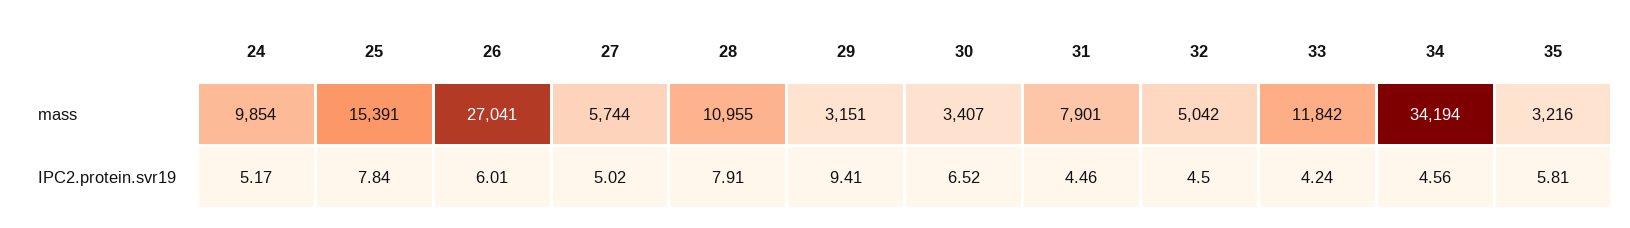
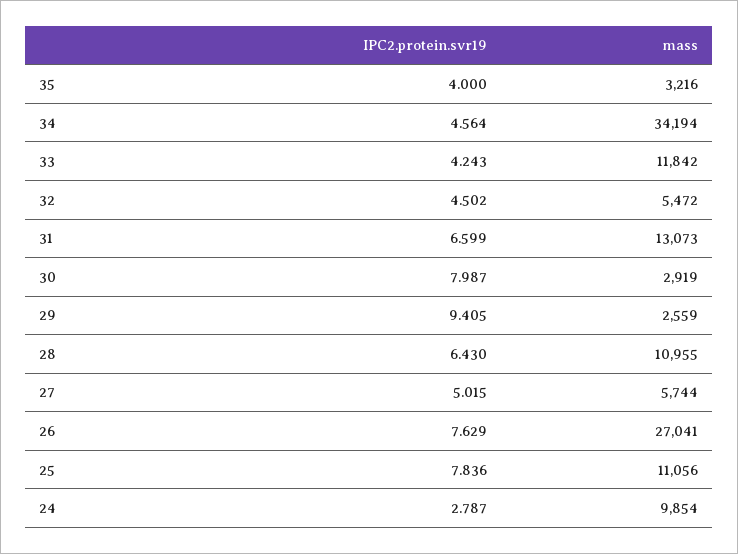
  {
    "24": {
      "mass": 9854,
-     "IPC2.protein.svr19": 5.17
+     "IPC2.protein.svr19": 2.787
    },
    "25": {
-     "mass": 15391,
+     "mass": 11056,
      "IPC2.protein.svr19": 7.836
    },
    "26": {
      "mass": 27041,
-     "IPC2.protein.svr19": 6.01
+     "IPC2.protein.svr19": 7.629
    },
    "27": {
      "mass": 5744,
      "IPC2.protein.svr19": 5.015
    },
    "28": {
      "mass": 10955,
-     "IPC2.protein.svr19": 7.91
+     "IPC2.protein.svr19": 6.43
    },
    "29": {
-     "mass": 3151,
+     "mass": 2559,
      "IPC2.protein.svr19": 9.405
    },
    "30": {
-     "mass": 3407,
+     "mass": 2919,
-     "IPC2.protein.svr19": 6.52
+     "IPC2.protein.svr19": 7.987
    },
    "31": {
-     "mass": 7901,
+     "mass": 13073,
-     "IPC2.protein.svr19": 4.46
+     "IPC2.protein.svr19": 6.599
    },
    "32": {
-     "mass": 5042,
+     "mass": 5472,
      "IPC2.protein.svr19": 4.502
    },
    "33": {
      "mass": 11842,
      "IPC2.protein.svr19": 4.243
    },
    "34": {
      "mass": 34194,
      "IPC2.protein.svr19": 4.564
    },
    "35": {
      "mass": 3216,
-     "IPC2.protein.svr19": 5.81
+     "IPC2.protein.svr19": 4
    }
  }

